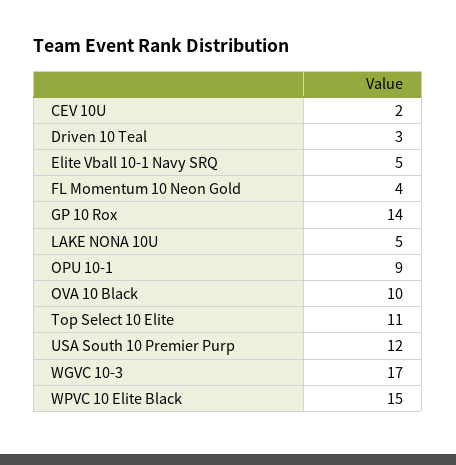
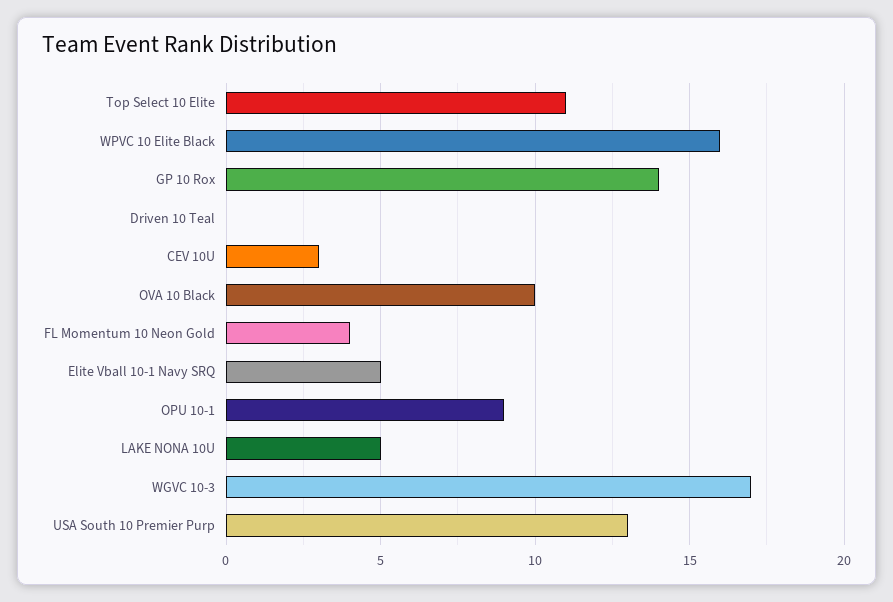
  {
-   "CEV 10U": 2,
+   "CEV 10U": 3,
-   "Driven 10 Teal": 3,
+   "Driven 10 Teal": 0,
    "Elite Vball 10-1 Navy SRQ": 5,
    "FL Momentum 10 Neon Gold": 4,
    "GP 10 Rox": 14,
    "LAKE NONA 10U": 5,
    "OPU 10-1": 9,
    "OVA 10 Black": 10,
    "Top Select 10 Elite": 11,
-   "USA South 10 Premier Purp": 12,
+   "USA South 10 Premier Purp": 13,
    "WGVC 10-3": 17,
-   "WPVC 10 Elite Black": 15
+   "WPVC 10 Elite Black": 16
  }

